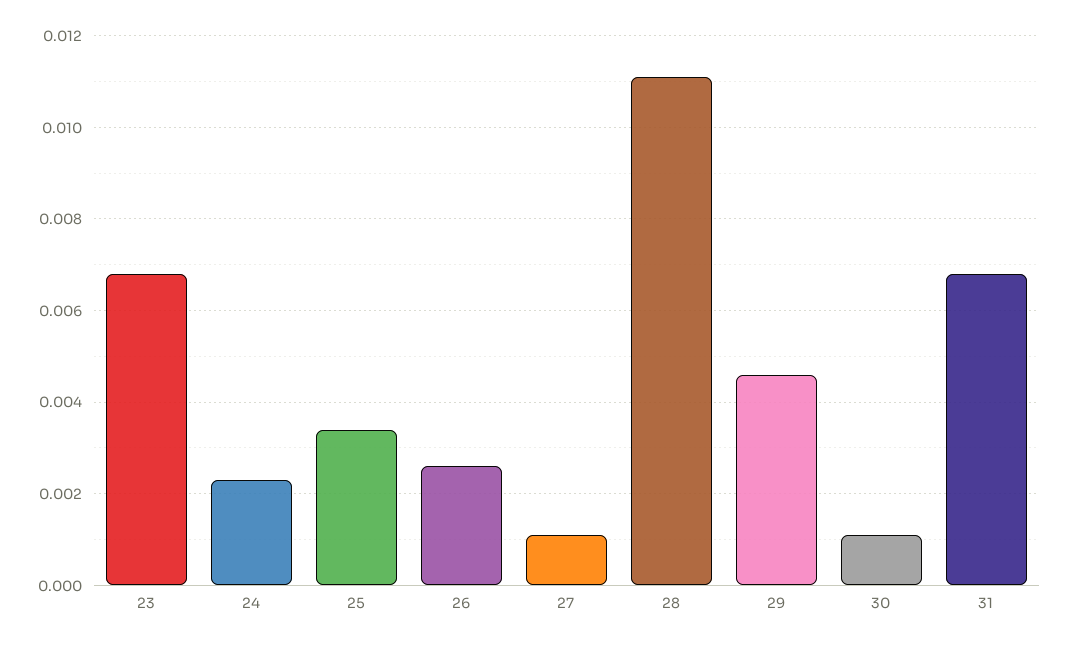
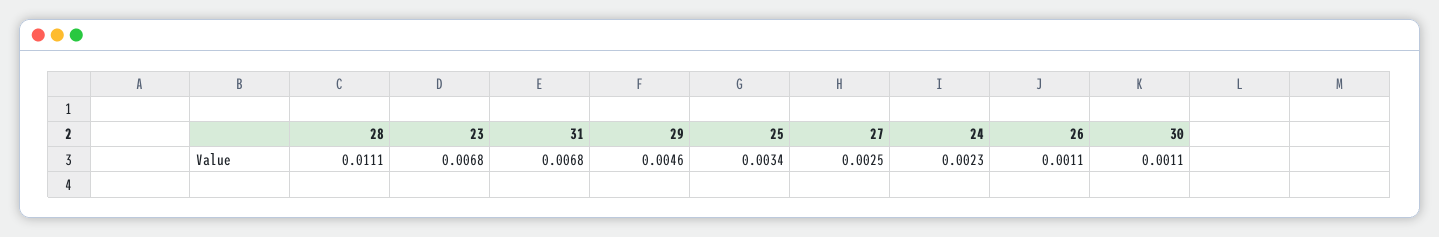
  {
    "23": 0.0068,
    "24": 0.0023,
    "25": 0.0034,
-   "26": 0.0025,
+   "26": 0.0011,
-   "27": 0.001,
+   "27": 0.0025,
    "28": 0.0111,
    "29": 0.0046,
    "30": 0.0011,
    "31": 0.0068
  }

